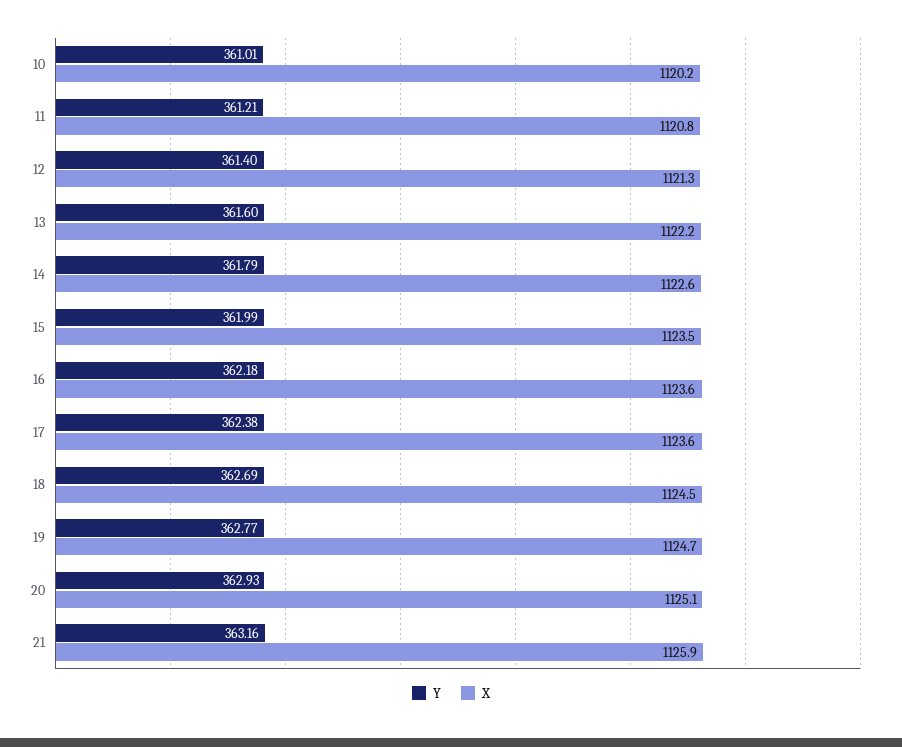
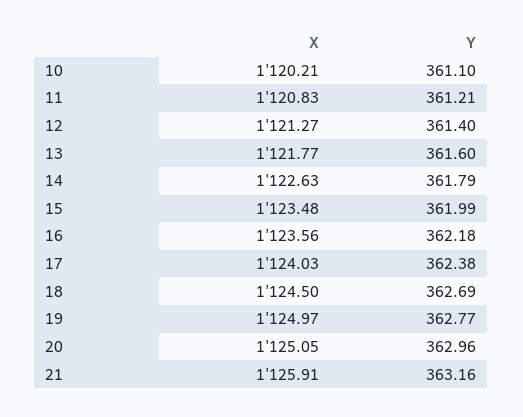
  {
    "Y": {
-     "10": 361.01,
+     "10": 361.1,
      "11": 361.21,
      "12": 361.4,
      "13": 361.6,
      "14": 361.79,
      "15": 361.99,
      "16": 362.18,
      "17": 362.38,
      "18": 362.69,
      "19": 362.77,
-     "20": 362.93,
+     "20": 362.96,
      "21": 363.16
    },
    "X": {
      "10": 1120.21,
      "11": 1120.83,
      "12": 1121.27,
-     "13": 1122.2,
+     "13": 1121.77,
      "14": 1122.63,
      "15": 1123.48,
      "16": 1123.56,
-     "17": 1123.6,
+     "17": 1124.03,
      "18": 1124.5,
-     "19": 1124.7,
+     "19": 1124.97,
      "20": 1125.05,
      "21": 1125.91
    }
  }

